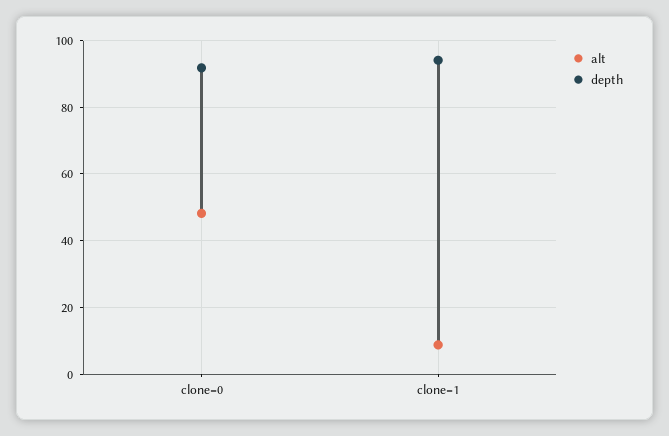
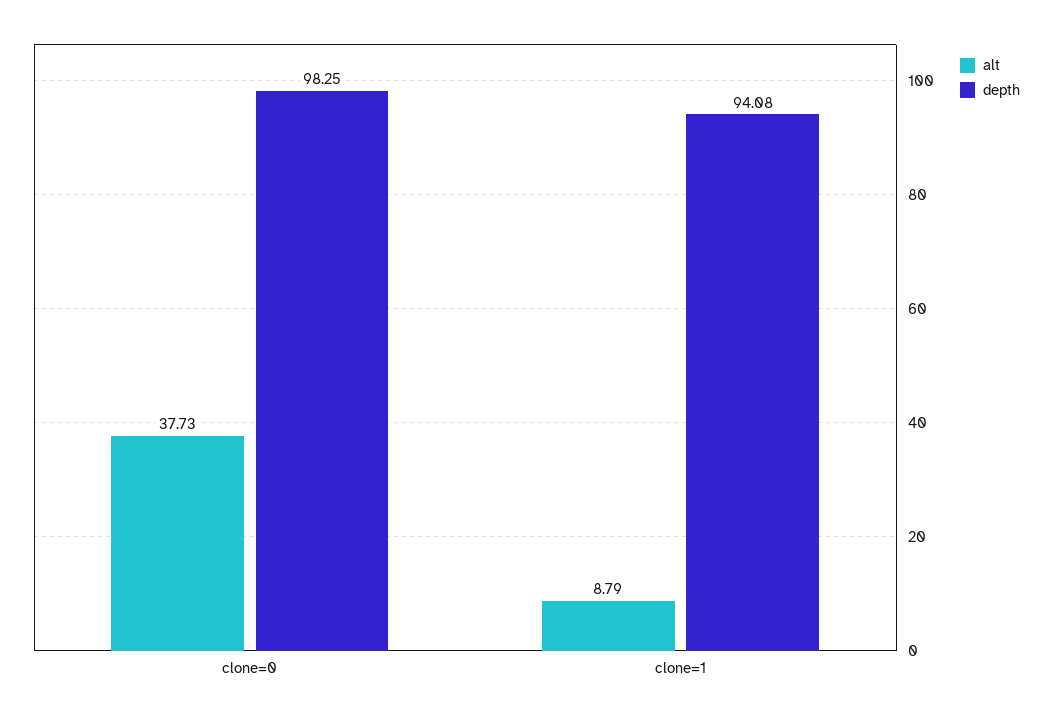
  {
    "alt": {
-     "clone=0": 48,
+     "clone=0": 37.73,
      "clone=1": 8.79
    },
    "depth": {
-     "clone=0": 92,
+     "clone=0": 98.25,
      "clone=1": 94.08
    }
  }

